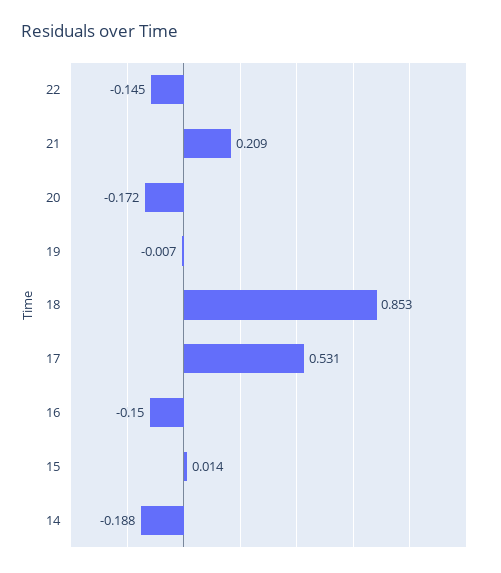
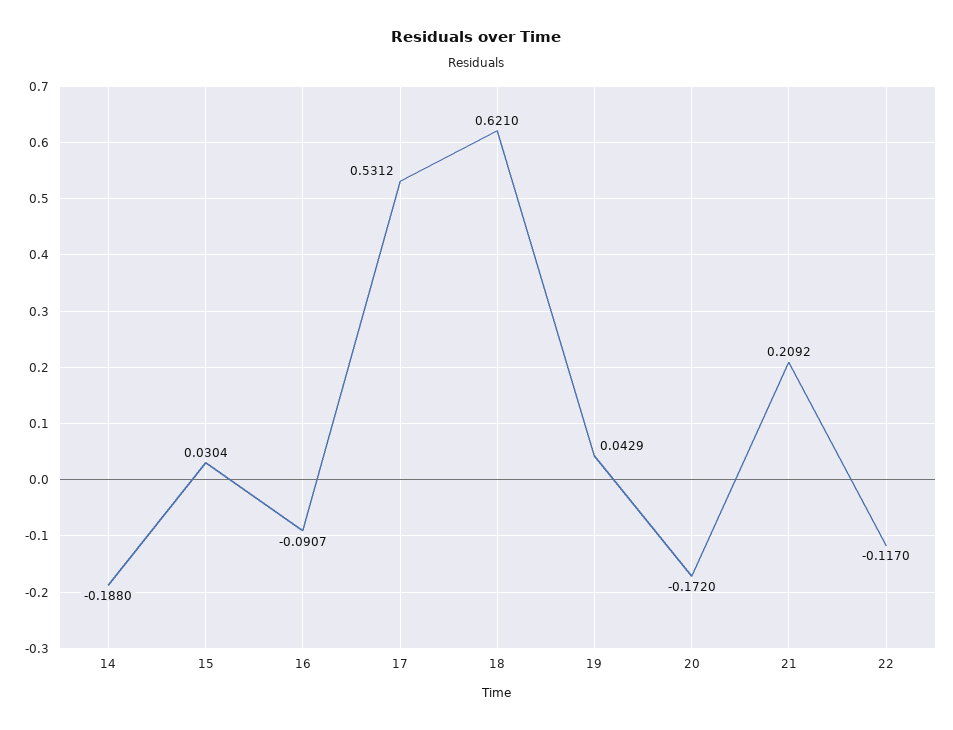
  {
-   "22": -0.145,
+   "22": -0.117,
    "21": 0.2092,
    "20": -0.172,
-   "19": -0.007,
+   "19": 0.0429,
-   "18": 0.853,
+   "18": 0.621,
    "17": 0.5312,
-   "16": -0.15,
+   "16": -0.0907,
-   "15": 0.014,
+   "15": 0.0304,
    "14": -0.188
  }

